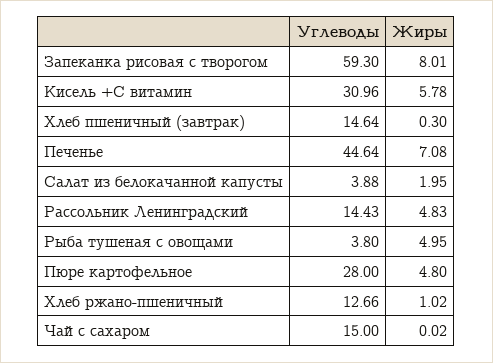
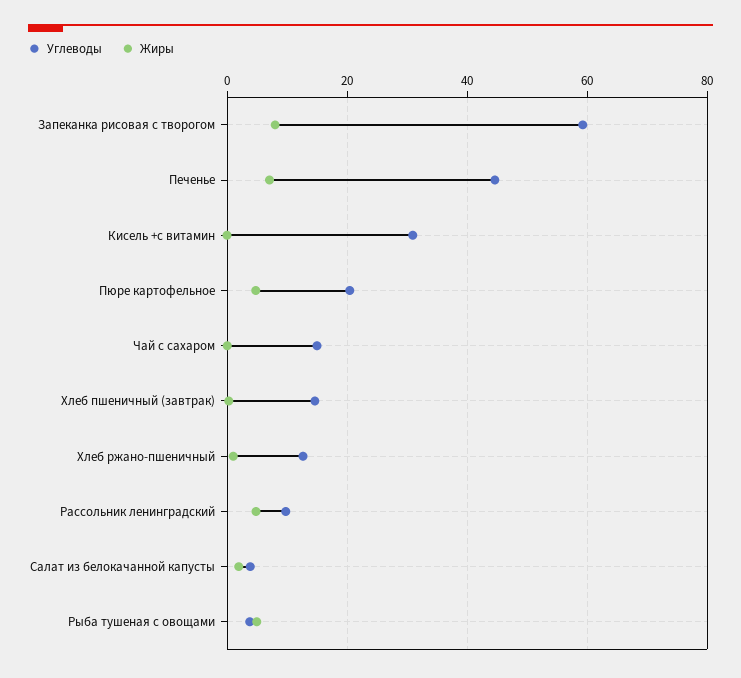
  {
    "Углеводы": {
      "Запеканка рисовая с творогом": 59.3,
      "Кисель +С витамин": 30.96,
      "Хлеб пшеничный (завтрак)": 14.64,
      "Печенье": 44.64,
      "Салат из белокачанной капусты": 3.88,
-     "Рассольник Ленинградский": 14.43,
+     "Рассольник Ленинградский": 10,
      "Рыба тушеная с овощами": 3.8,
-     "Пюре картофельное": 28,
+     "Пюре картофельное": 20,
      "Хлеб ржано-пшеничный": 12.66,
      "Чай с сахаром": 15
    },
    "Жиры": {
      "Запеканка рисовая с творогом": 8.01,
-     "Кисель +С витамин": 5.78,
+     "Кисель +С витамин": 0,
      "Хлеб пшеничный (завтрак)": 0.3,
      "Печенье": 7.08,
      "Салат из белокачанной капусты": 1.95,
      "Рассольник Ленинградский": 4.83,
      "Рыба тушеная с овощами": 4.95,
      "Пюре картофельное": 4.8,
      "Хлеб ржано-пшеничный": 1.02,
      "Чай с сахаром": 0.02
    }
  }

